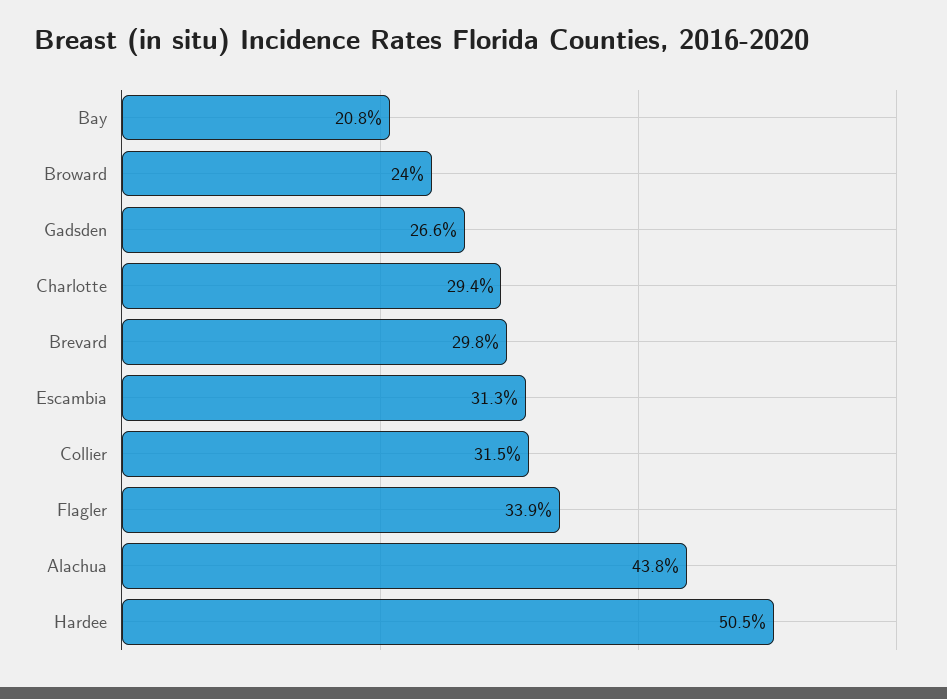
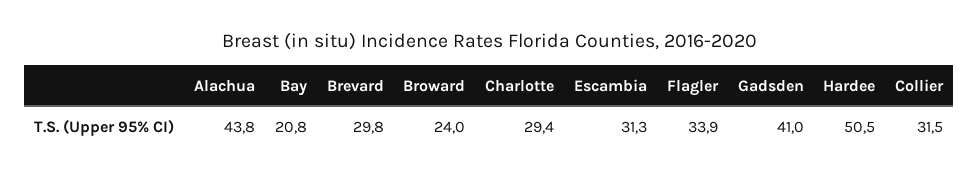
  {
    "Bay": 20.8,
    "Broward": 24,
-   "Gadsden": 26.6,
+   "Gadsden": 41,
    "Charlotte": 29.4,
    "Brevard": 29.8,
    "Escambia": 31.3,
    "Collier": 31.5,
    "Flagler": 33.9,
    "Alachua": 43.8,
    "Hardee": 50.5
  }

